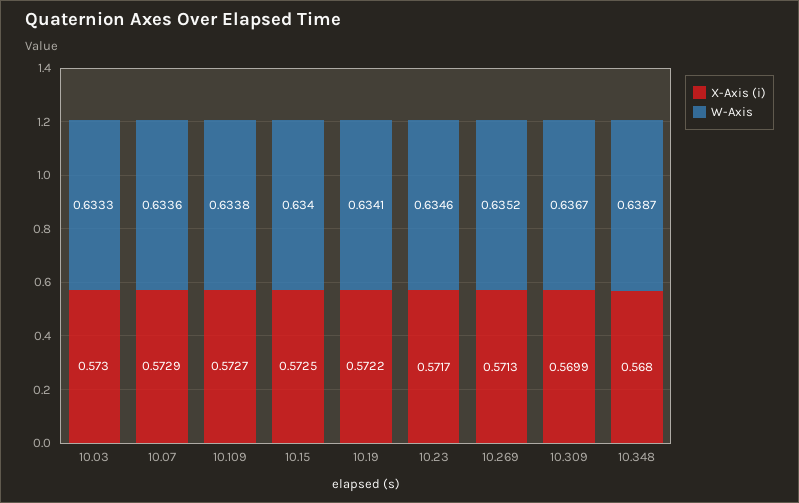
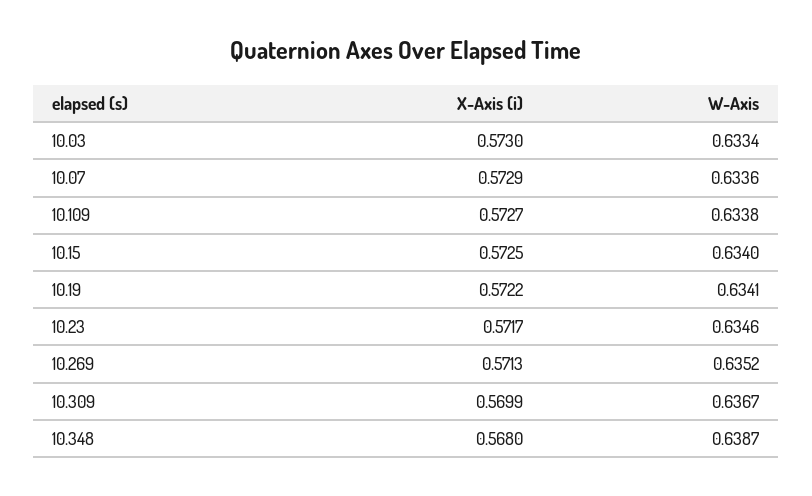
  {
    "X-Axis (i)": {
      "10.03": 0.573,
      "10.07": 0.5729,
      "10.109": 0.5727,
      "10.15": 0.5725,
      "10.19": 0.5722,
      "10.23": 0.5717,
      "10.269": 0.5713,
      "10.309": 0.5699,
      "10.348": 0.568
    },
    "W-Axis": {
-     "10.03": 0.6333,
+     "10.03": 0.6334,
      "10.07": 0.6336,
      "10.109": 0.6338,
      "10.15": 0.634,
      "10.19": 0.6341,
      "10.23": 0.6346,
      "10.269": 0.6352,
      "10.309": 0.6367,
      "10.348": 0.6387
    }
  }

